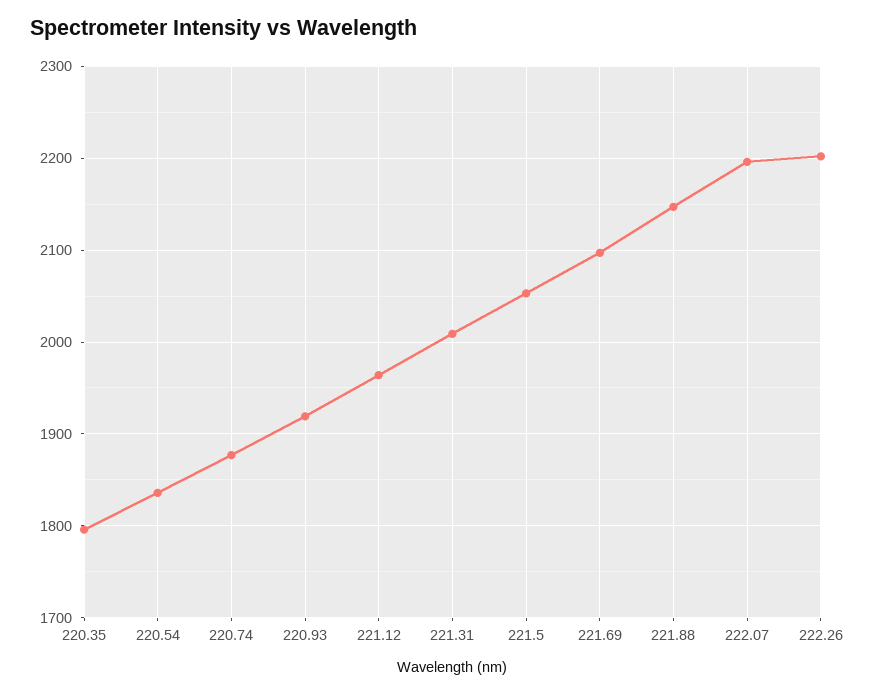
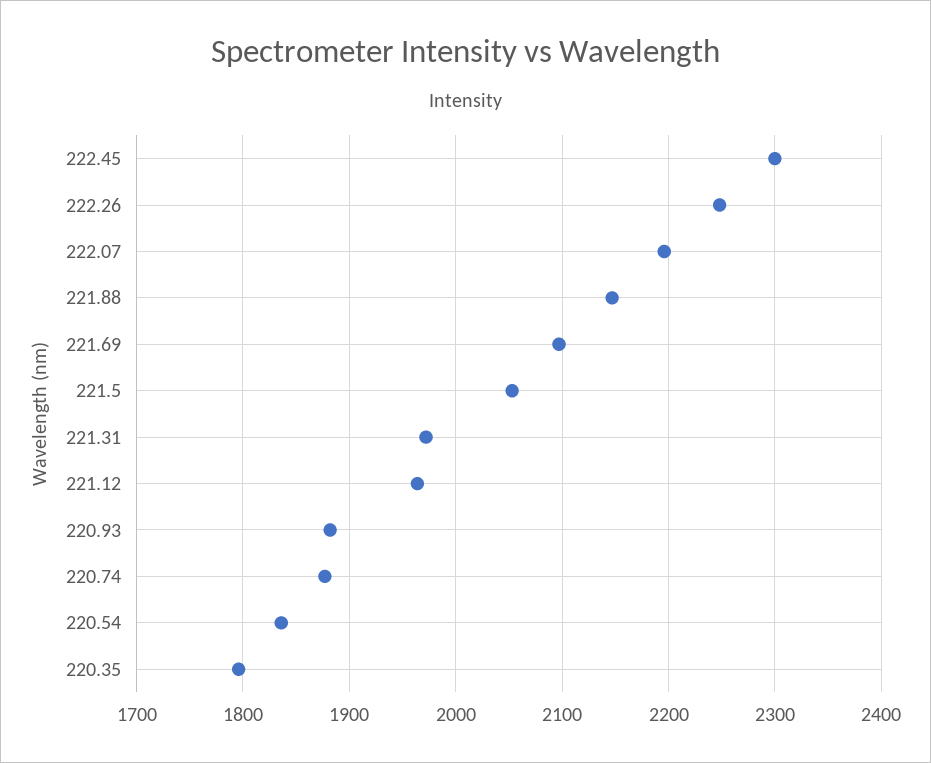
  {
    "220.35": 1800,
    "220.54": 1840,
    "220.74": 1880,
-   "220.93": 1920,
+   "220.93": 1880,
    "221.12": 1960,
-   "221.31": 2010,
+   "221.31": 1970,
    "221.5": 2050,
    "221.69": 2100,
    "221.88": 2150,
    "222.07": 2200,
-   "222.26": 2200
+   "222.26": 2250,
+   "222.45": 2300
  }

